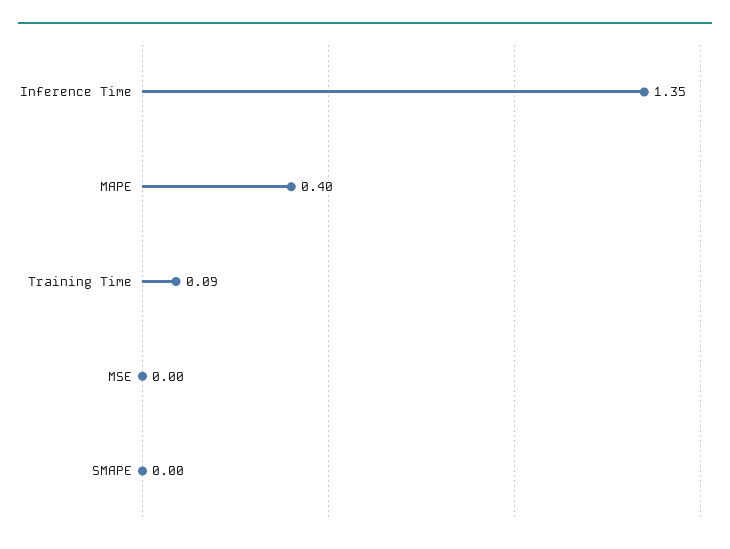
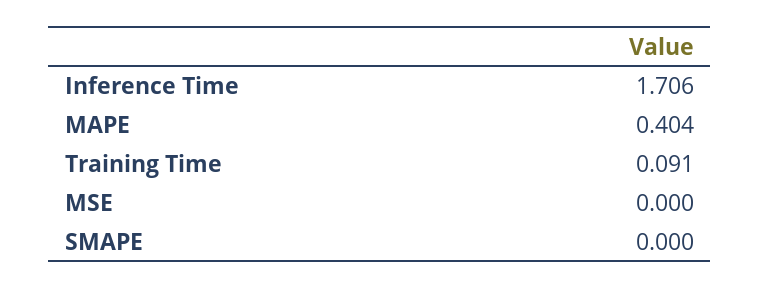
  {
-   "Inference Time": 1.35,
+   "Inference Time": 1.706,
    "MAPE": 0.404,
    "Training Time": 0.091,
    "MSE": 0,
    "SMAPE": 0
  }

